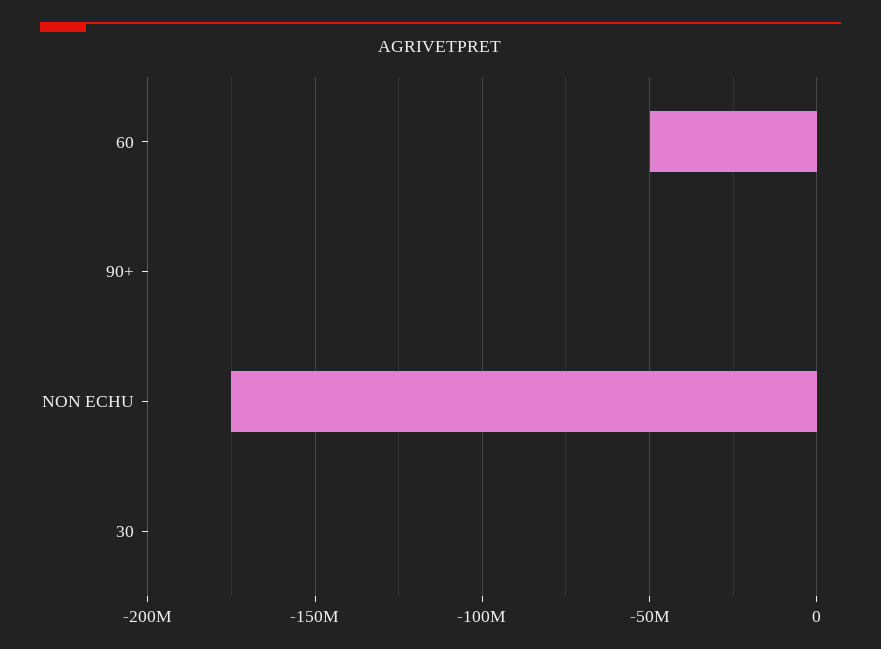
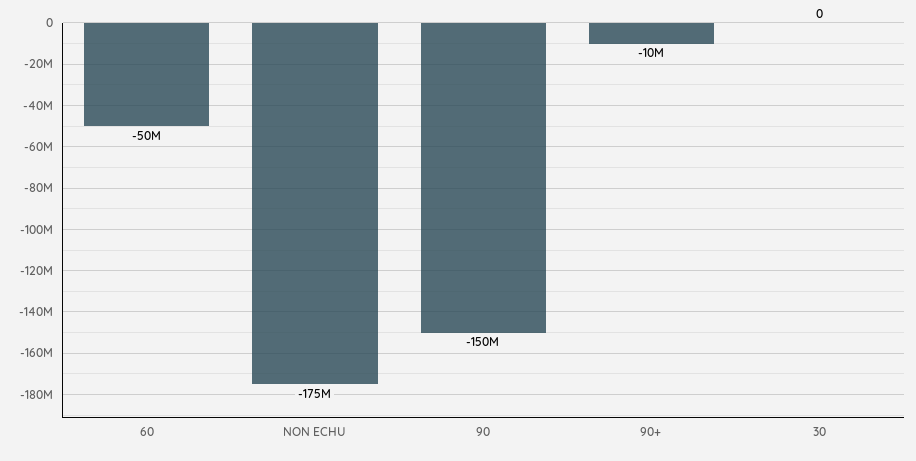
  {
    "60": -50000000,
-   "90+": 0,
+   "90+": -10000000,
    "NON ECHU": -175000000,
-   "30": 0
+   "30": 0,
+   "90": -150000000
  }

